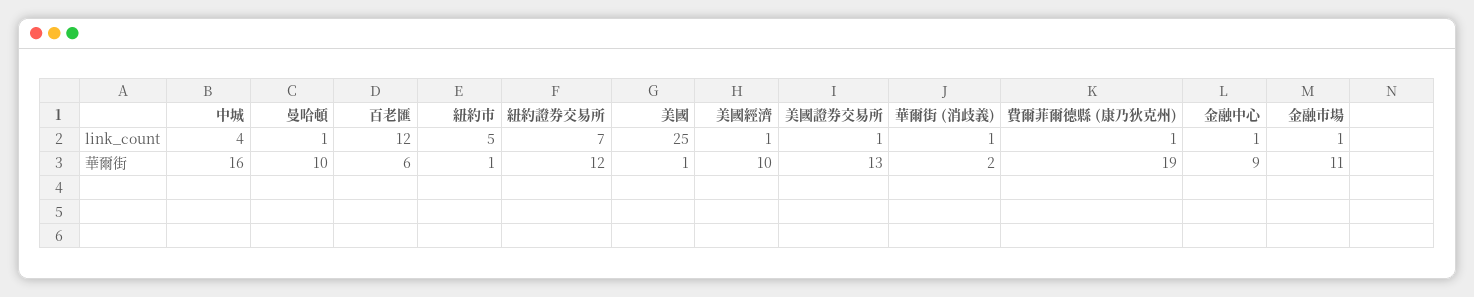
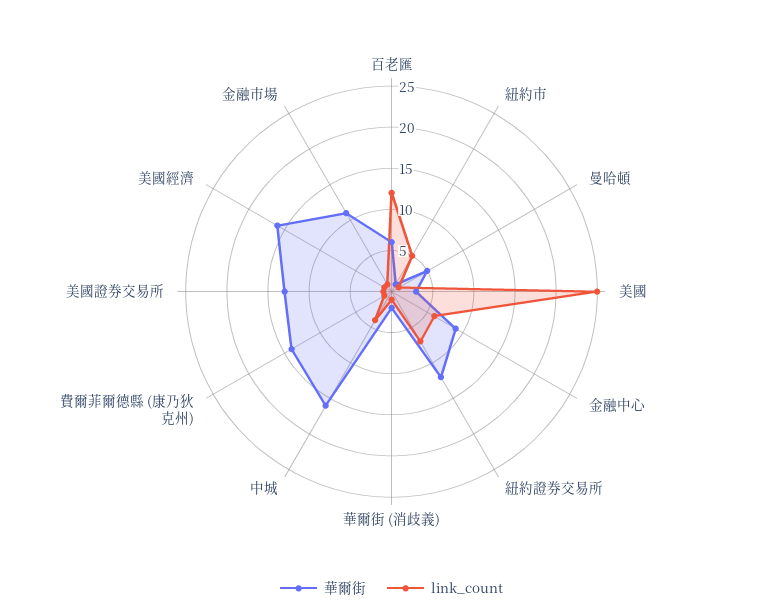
  {
    "link_count": {
      "中城": 4,
      "曼哈頓": 1,
      "百老匯": 12,
      "紐約市": 5,
      "紐約證券交易所": 7,
      "美國": 25,
      "美國經濟": 1,
      "美國證券交易所": 1,
      "華爾街 (消歧義)": 1,
      "費爾菲爾德縣 (康乃狄克州)": 1,
-     "金融中心": 1,
+     "金融中心": 6,
      "金融市場": 1
    },
    "華爾街": {
      "中城": 16,
-     "曼哈頓": 10,
+     "曼哈頓": 5,
      "百老匯": 6,
      "紐約市": 1,
      "紐約證券交易所": 12,
-     "美國": 1,
+     "美國": 3,
-     "美國經濟": 10,
+     "美國經濟": 16,
      "美國證券交易所": 13,
      "華爾街 (消歧義)": 2,
-     "費爾菲爾德縣 (康乃狄克州)": 19,
+     "費爾菲爾德縣 (康乃狄克州)": 14,
      "金融中心": 9,
      "金融市場": 11
    }
  }

